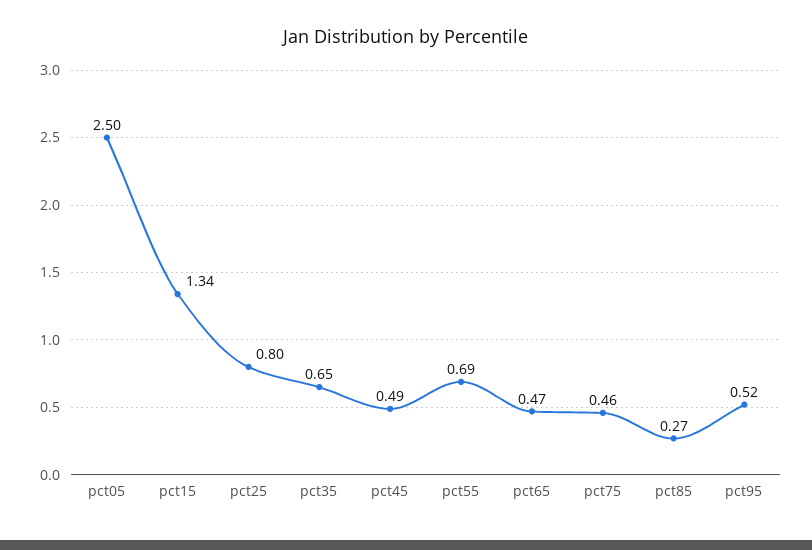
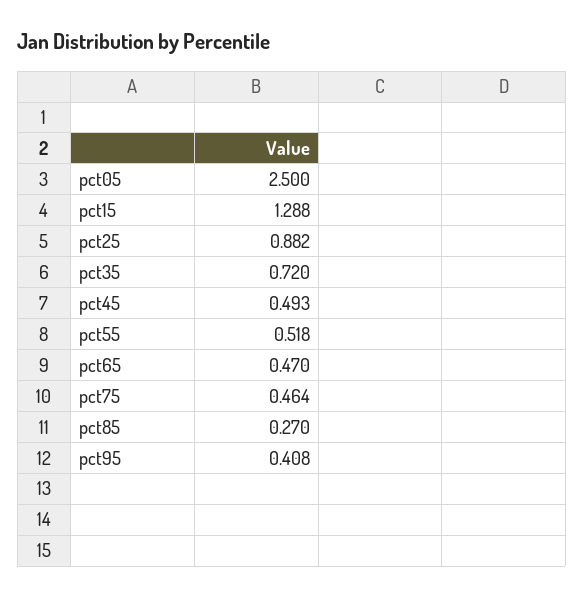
  {
    "pct05": 2.5,
-   "pct15": 1.34,
+   "pct15": 1.288,
-   "pct25": 0.8,
+   "pct25": 0.882,
-   "pct35": 0.65,
+   "pct35": 0.72,
    "pct45": 0.493,
-   "pct55": 0.69,
+   "pct55": 0.518,
    "pct65": 0.47,
    "pct75": 0.464,
    "pct85": 0.27,
-   "pct95": 0.52
+   "pct95": 0.408
  }

